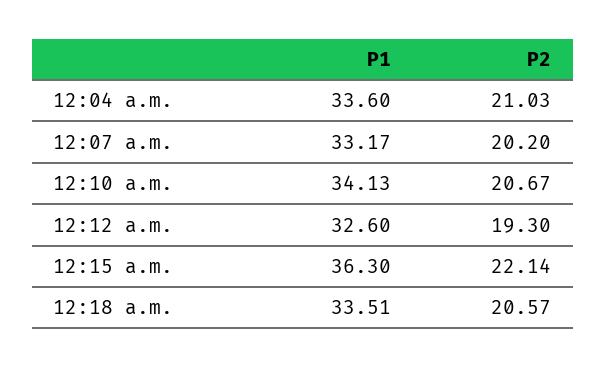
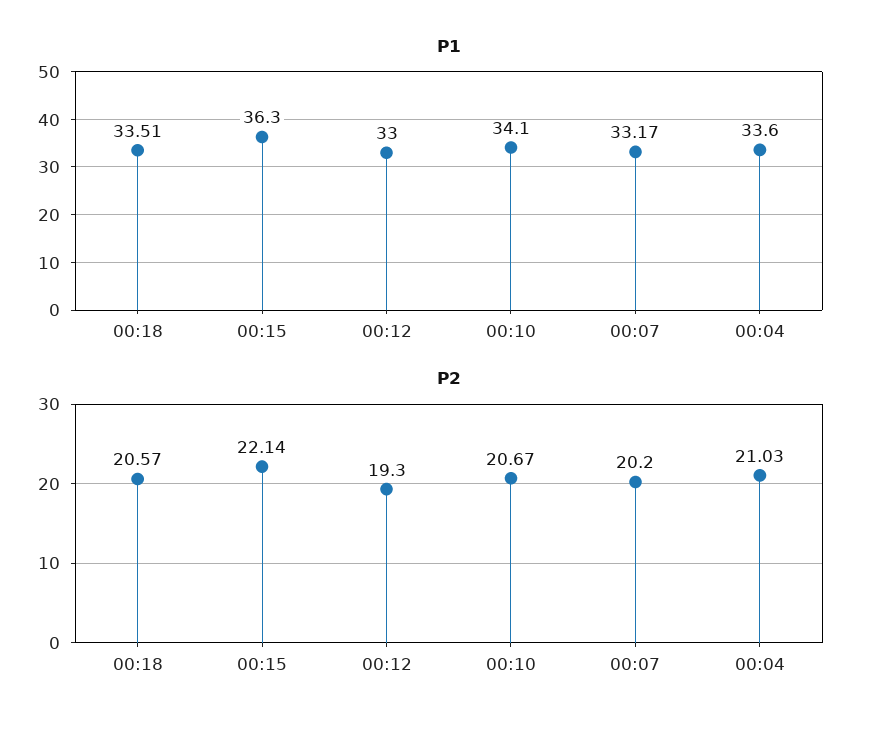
  {
    "P1": {
      "12:04 a.m.": 33.6,
      "12:07 a.m.": 33.17,
-     "12:10 a.m.": 34.13,
+     "12:10 a.m.": 34.1,
-     "12:12 a.m.": 32.6,
+     "12:12 a.m.": 33,
      "12:15 a.m.": 36.3,
      "12:18 a.m.": 33.51
    },
    "P2": {
      "12:04 a.m.": 21.03,
      "12:07 a.m.": 20.2,
      "12:10 a.m.": 20.67,
      "12:12 a.m.": 19.3,
      "12:15 a.m.": 22.14,
      "12:18 a.m.": 20.57
    }
  }

